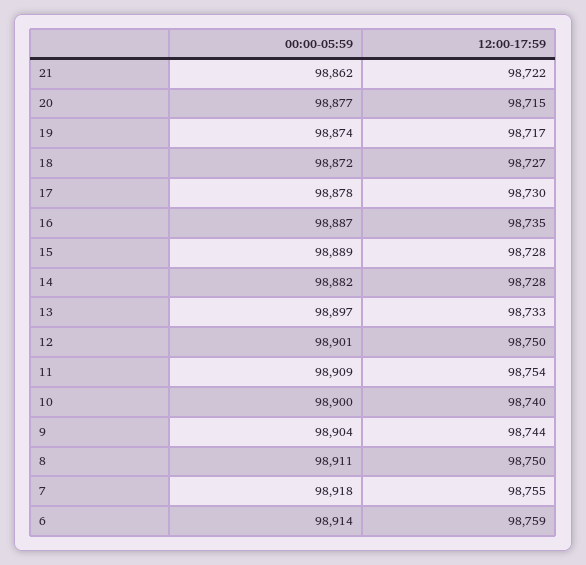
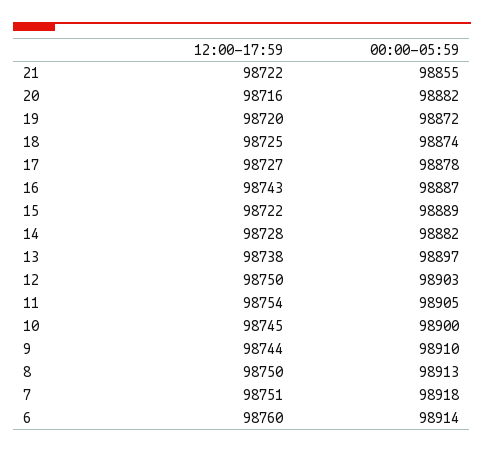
  {
    "00:00-05:59": {
-     "21": 98862,
+     "21": 98855,
-     "20": 98877,
+     "20": 98882,
-     "19": 98874,
+     "19": 98872,
-     "18": 98872,
+     "18": 98874,
      "17": 98878,
      "16": 98887,
      "15": 98889,
      "14": 98882,
      "13": 98897,
-     "12": 98901,
+     "12": 98903,
-     "11": 98909,
+     "11": 98905,
      "10": 98900,
-     "9": 98904,
+     "9": 98910,
-     "8": 98911,
+     "8": 98913,
      "7": 98918,
      "6": 98914
    },
    "12:00-17:59": {
      "21": 98722,
-     "20": 98715,
+     "20": 98716,
-     "19": 98717,
+     "19": 98720,
-     "18": 98727,
+     "18": 98725,
-     "17": 98730,
+     "17": 98727,
-     "16": 98735,
+     "16": 98743,
-     "15": 98728,
+     "15": 98722,
      "14": 98728,
-     "13": 98733,
+     "13": 98738,
      "12": 98750,
      "11": 98754,
-     "10": 98740,
+     "10": 98745,
      "9": 98744,
      "8": 98750,
-     "7": 98755,
+     "7": 98751,
-     "6": 98759
+     "6": 98760
    }
  }

